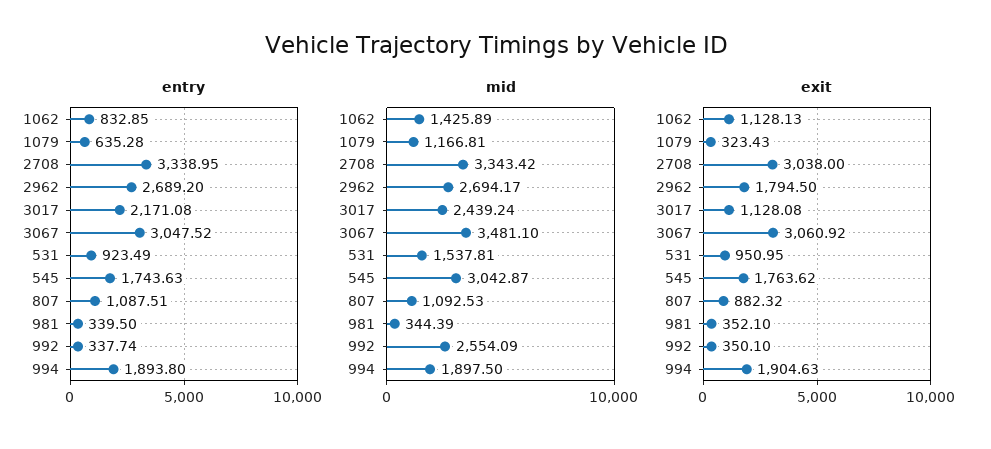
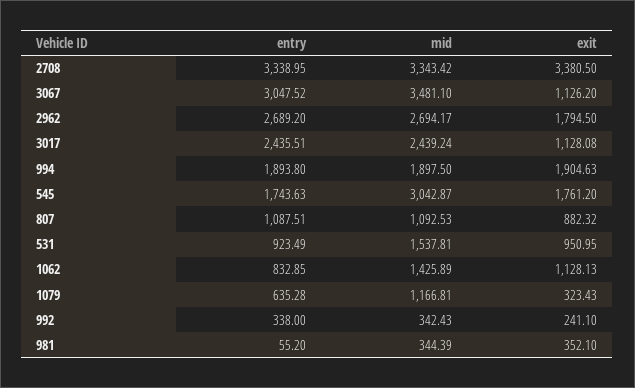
  {
    "entry": {
      "1062": 832.85,
      "1079": 635.28,
      "2708": 3338.95,
      "2962": 2689.2,
-     "3017": 2171.08,
+     "3017": 2435.51,
      "3067": 3047.52,
      "531": 923.49,
      "545": 1743.63,
      "807": 1087.51,
-     "981": 339.5,
+     "981": 55.2,
-     "992": 337.74,
+     "992": 338,
      "994": 1893.8
    },
    "mid": {
      "1062": 1425.89,
      "1079": 1166.81,
      "2708": 3343.42,
      "2962": 2694.17,
      "3017": 2439.24,
      "3067": 3481.1,
      "531": 1537.81,
      "545": 3042.87,
      "807": 1092.53,
      "981": 344.39,
-     "992": 2554.09,
+     "992": 342.43,
      "994": 1897.5
    },
    "exit": {
      "1062": 1128.13,
      "1079": 323.43,
-     "2708": 3038,
+     "2708": 3380.5,
      "2962": 1794.5,
      "3017": 1128.08,
-     "3067": 3060.92,
+     "3067": 1126.2,
      "531": 950.95,
-     "545": 1763.62,
+     "545": 1761.2,
      "807": 882.32,
      "981": 352.1,
-     "992": 350.1,
+     "992": 241.1,
      "994": 1904.63
    }
  }

